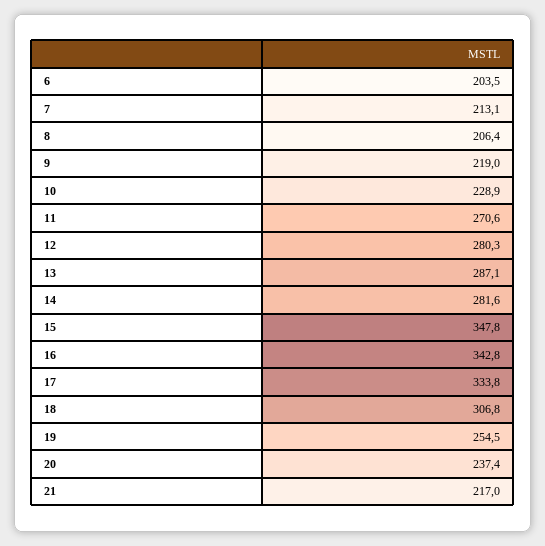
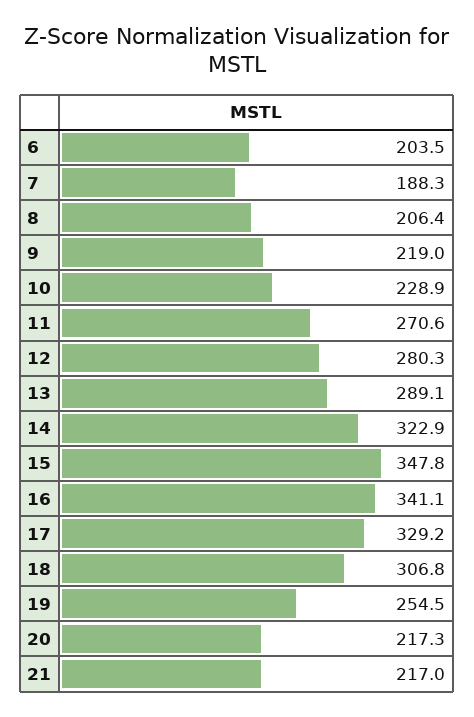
  {
    "6": 203.5,
-   "7": 213.1,
+   "7": 188.3,
    "8": 206.4,
    "9": 219,
    "10": 228.9,
    "11": 270.6,
    "12": 280.3,
-   "13": 287.1,
+   "13": 289.1,
-   "14": 281.6,
+   "14": 322.9,
    "15": 347.8,
-   "16": 342.8,
+   "16": 341.1,
-   "17": 333.8,
+   "17": 329.2,
    "18": 306.8,
    "19": 254.5,
-   "20": 237.4,
+   "20": 217.3,
    "21": 217
  }

